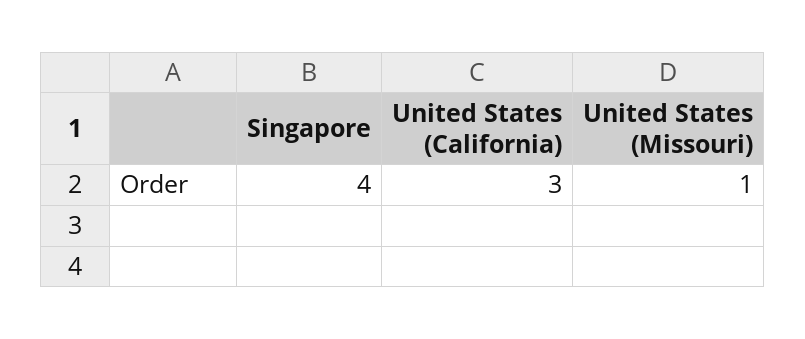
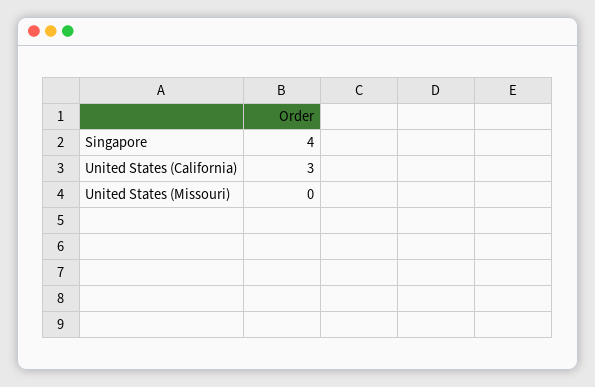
  {
    "Singapore": 4,
    "United States (California)": 3,
-   "United States (Missouri)": 1
+   "United States (Missouri)": 0
  }

